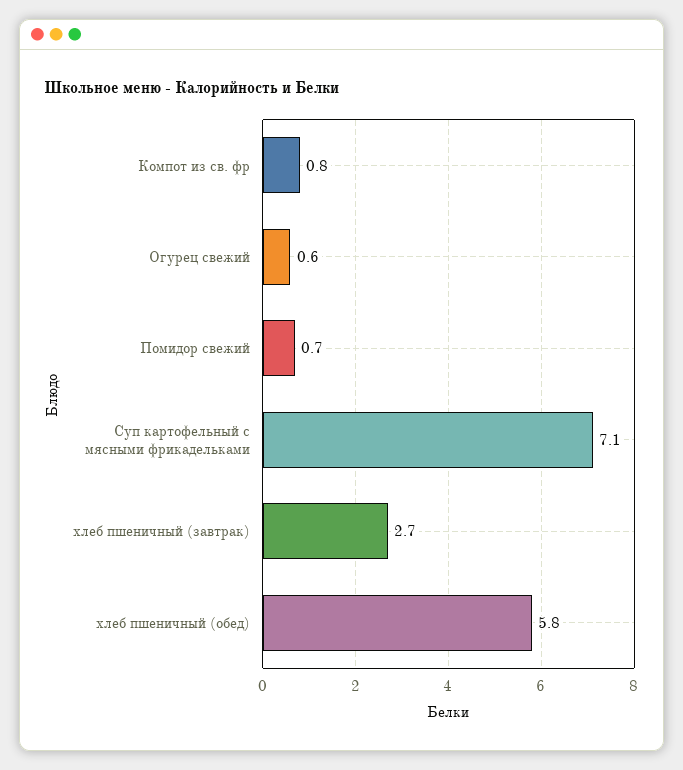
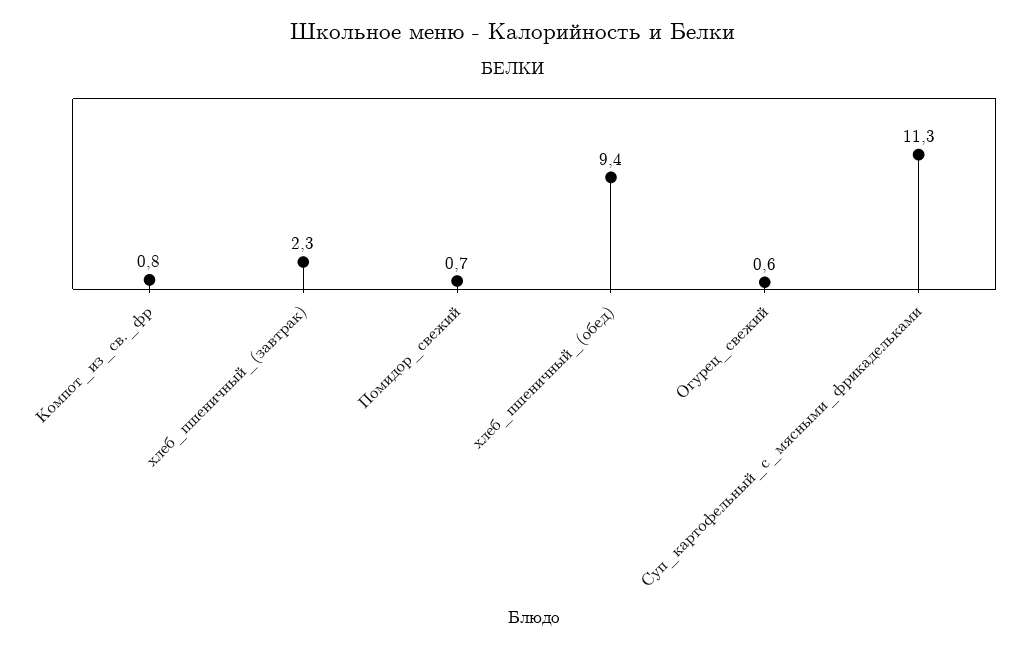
  {
    "Компот из св. фр": 0.8,
    "Огурец свежий": 0.6,
    "Помидор свежий": 0.7,
-   "Суп картофельный с мясными фрикадельками": 7.1,
+   "Суп картофельный с мясными фрикадельками": 11.3,
-   "хлеб пшеничный (завтрак)": 2.7,
+   "хлеб пшеничный (завтрак)": 2.3,
-   "хлеб пшеничный (обед)": 5.8
+   "хлеб пшеничный (обед)": 9.4
  }

